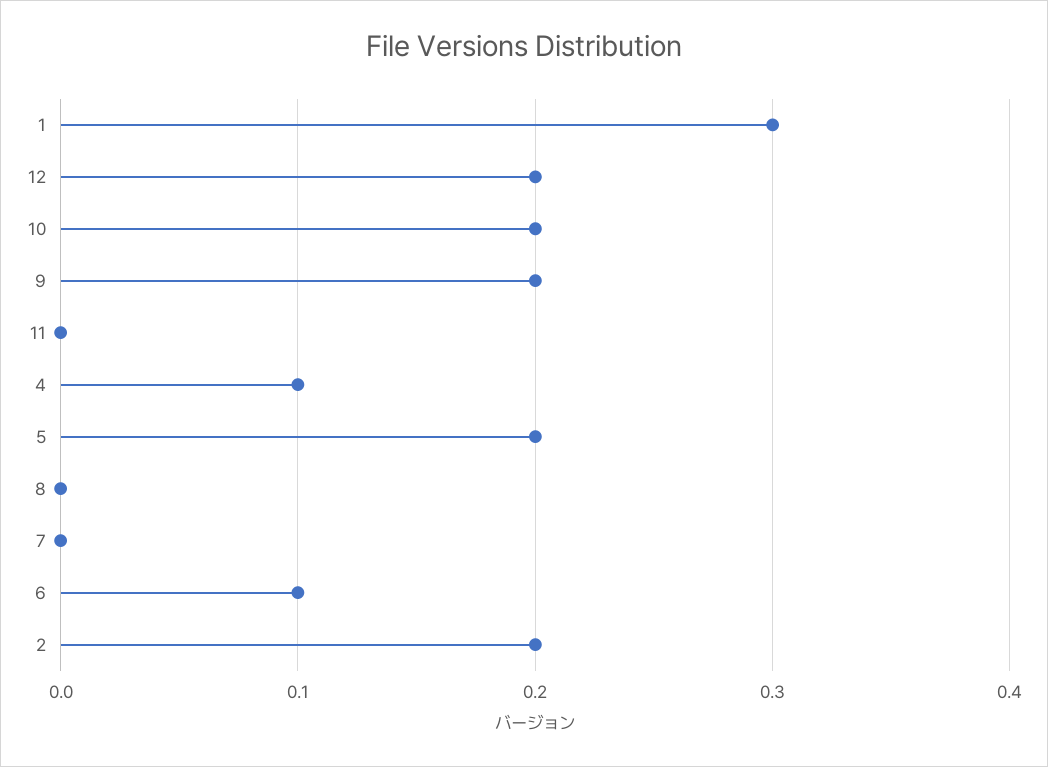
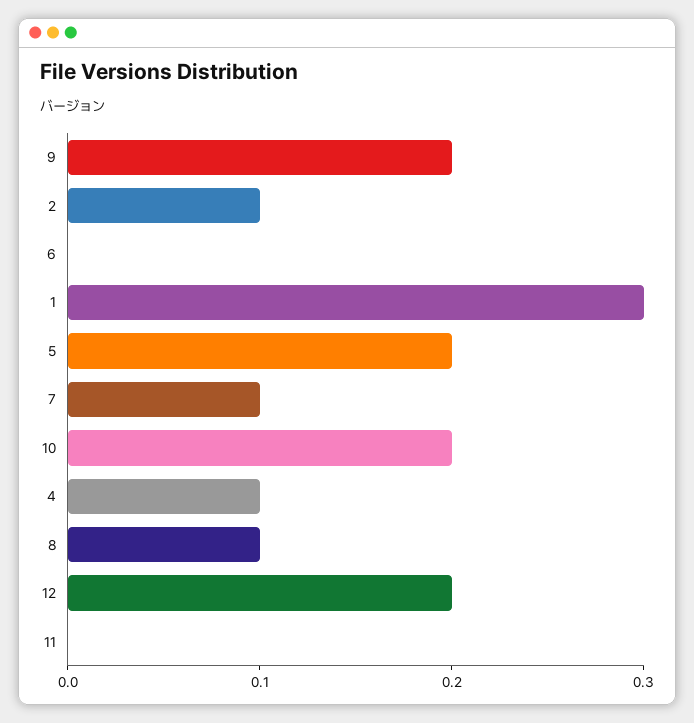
  {
    "1": 0.3,
    "12": 0.2,
    "10": 0.2,
    "9": 0.2,
    "11": 0,
    "4": 0.1,
    "5": 0.2,
-   "8": 0,
+   "8": 0.1,
-   "7": 0,
+   "7": 0.1,
-   "6": 0.1,
+   "6": 0,
-   "2": 0.2
+   "2": 0.1
  }

